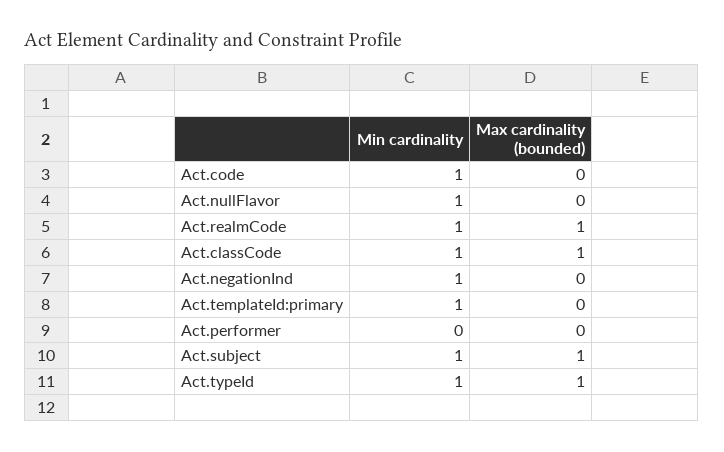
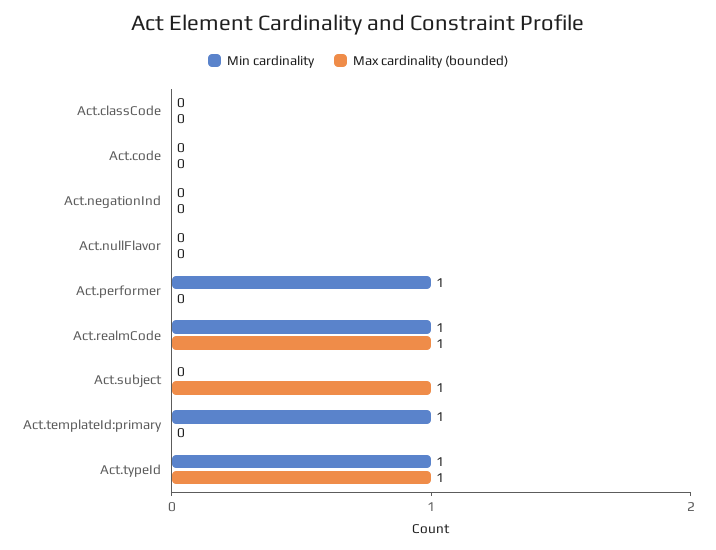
  {
    "Min cardinality": {
-     "Act.code": 1,
+     "Act.code": 0,
-     "Act.nullFlavor": 1,
+     "Act.nullFlavor": 0,
      "Act.realmCode": 1,
-     "Act.classCode": 1,
+     "Act.classCode": 0,
-     "Act.negationInd": 1,
+     "Act.negationInd": 0,
      "Act.templateId:primary": 1,
-     "Act.performer": 0,
+     "Act.performer": 1,
-     "Act.subject": 1,
+     "Act.subject": 0,
      "Act.typeId": 1
    },
    "Max cardinality (bounded)": {
      "Act.code": 0,
      "Act.nullFlavor": 0,
      "Act.realmCode": 1,
-     "Act.classCode": 1,
+     "Act.classCode": 0,
      "Act.negationInd": 0,
      "Act.templateId:primary": 0,
      "Act.performer": 0,
      "Act.subject": 1,
      "Act.typeId": 1
    }
  }

